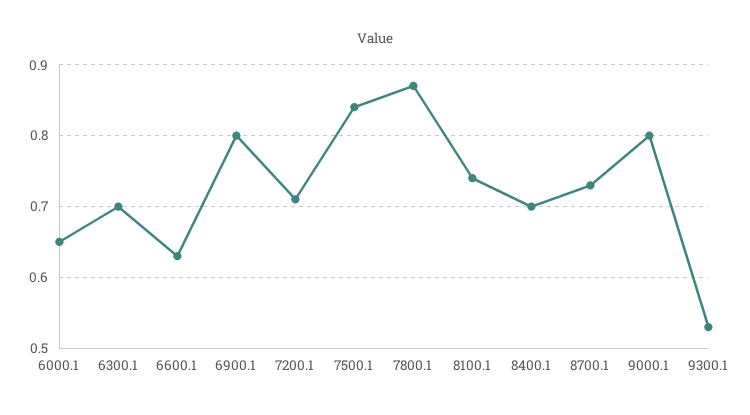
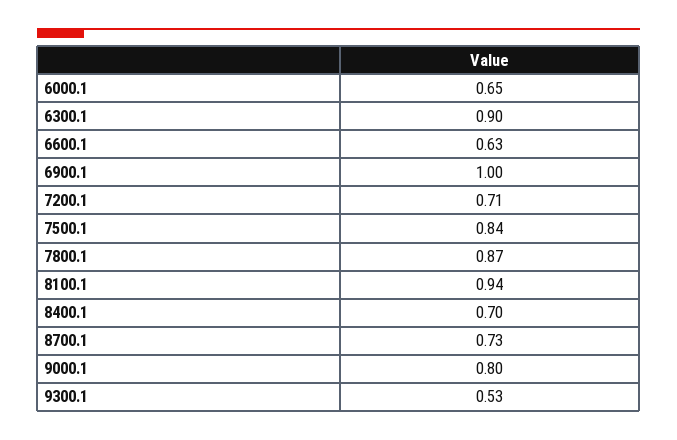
  {
    "6000.1": 0.65,
-   "6300.1": 0.7,
+   "6300.1": 0.9,
    "6600.1": 0.63,
-   "6900.1": 0.8,
+   "6900.1": 1,
    "7200.1": 0.71,
    "7500.1": 0.84,
    "7800.1": 0.87,
-   "8100.1": 0.74,
+   "8100.1": 0.94,
    "8400.1": 0.7,
    "8700.1": 0.73,
    "9000.1": 0.8,
    "9300.1": 0.53
  }

